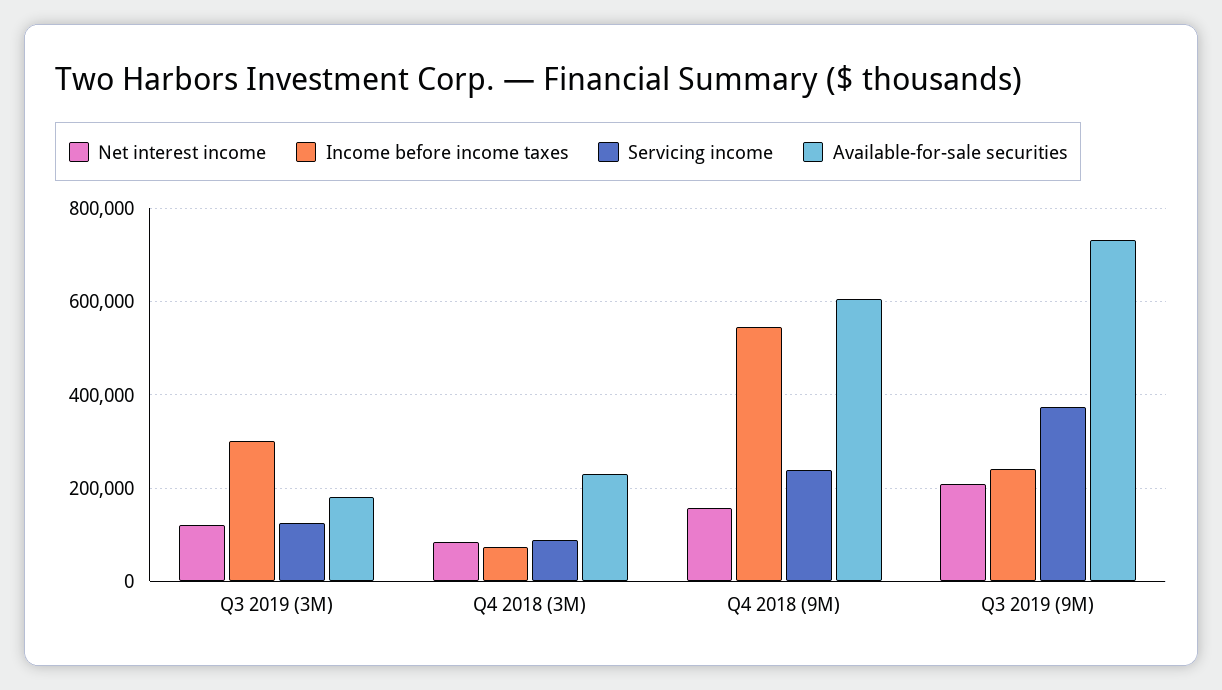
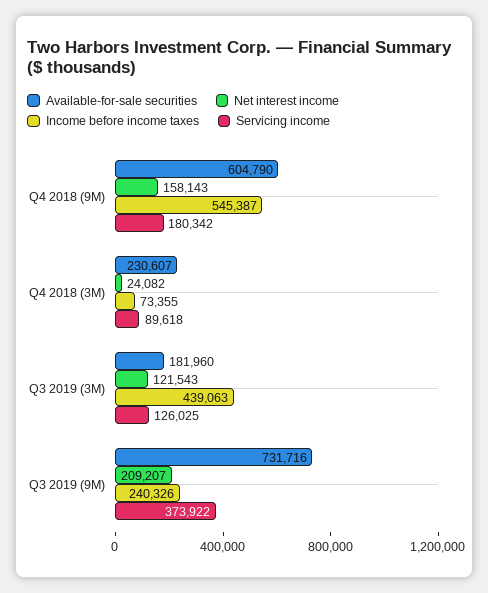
  {
    "Net interest income": {
      "Q3 2019 (3M)": 121543,
-     "Q4 2018 (3M)": 80000,
+     "Q4 2018 (3M)": 24082,
      "Q4 2018 (9M)": 158143,
      "Q3 2019 (9M)": 209207
    },
    "Income before income taxes": {
-     "Q3 2019 (3M)": 300000,
+     "Q3 2019 (3M)": 439063,
      "Q4 2018 (3M)": 73355,
      "Q4 2018 (9M)": 545387,
      "Q3 2019 (9M)": 240326
    },
    "Servicing income": {
      "Q3 2019 (3M)": 126025,
      "Q4 2018 (3M)": 89618,
-     "Q4 2018 (9M)": 240000,
+     "Q4 2018 (9M)": 180342,
      "Q3 2019 (9M)": 373922
    },
    "Available-for-sale securities": {
      "Q3 2019 (3M)": 181960,
      "Q4 2018 (3M)": 230607,
      "Q4 2018 (9M)": 604790,
      "Q3 2019 (9M)": 731716
    }
  }

